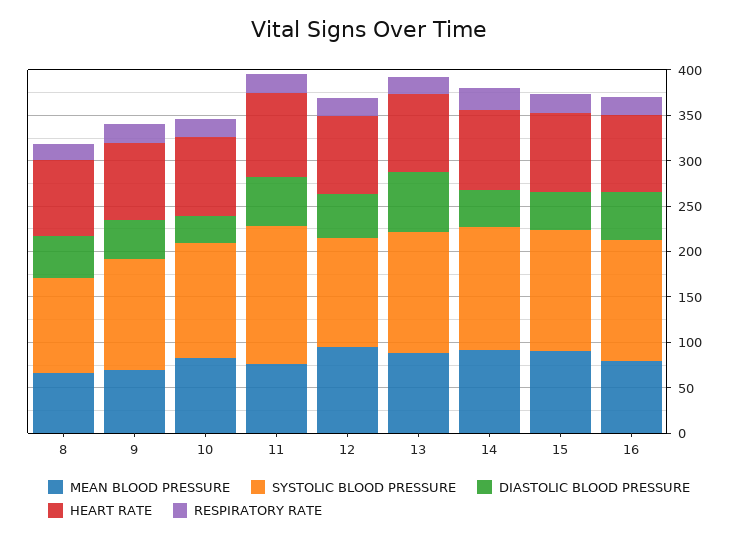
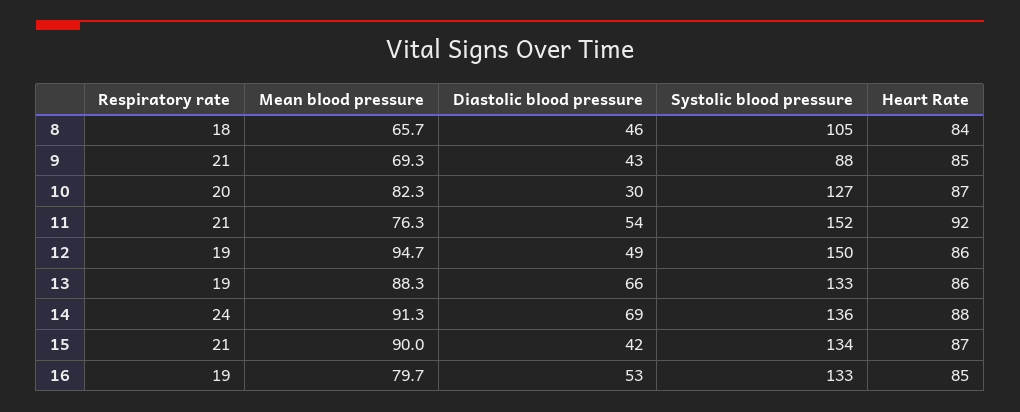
  {
    "MEAN BLOOD PRESSURE": {
      "8": 65.7,
      "9": 69.3,
      "10": 82.3,
      "11": 76.3,
      "12": 94.7,
      "13": 88.3,
      "14": 91.3,
      "15": 90,
      "16": 79.7
    },
    "SYSTOLIC BLOOD PRESSURE": {
      "8": 105,
-     "9": 120,
+     "9": 88,
      "10": 127,
      "11": 152,
-     "12": 120,
+     "12": 150,
      "13": 133,
      "14": 136,
      "15": 134,
      "16": 133
    },
    "DIASTOLIC BLOOD PRESSURE": {
      "8": 46,
      "9": 43,
      "10": 30,
      "11": 54,
      "12": 49,
      "13": 66,
-     "14": 40,
+     "14": 69,
      "15": 42,
      "16": 53
    },
    "HEART RATE": {
      "8": 84,
      "9": 85,
      "10": 87,
      "11": 92,
      "12": 86,
      "13": 86,
      "14": 88,
      "15": 87,
      "16": 85
    },
    "RESPIRATORY RATE": {
      "8": 18,
      "9": 21,
      "10": 20,
      "11": 21,
      "12": 19,
      "13": 19,
      "14": 24,
      "15": 21,
      "16": 19
    }
  }

